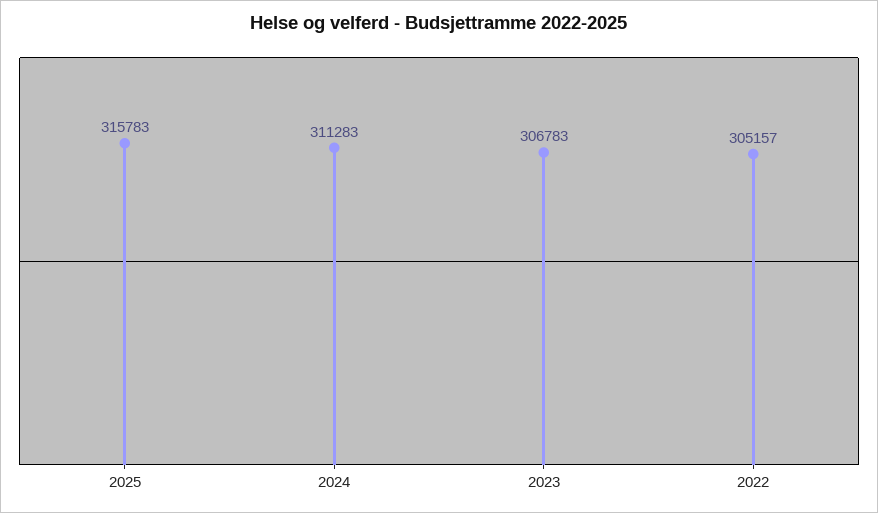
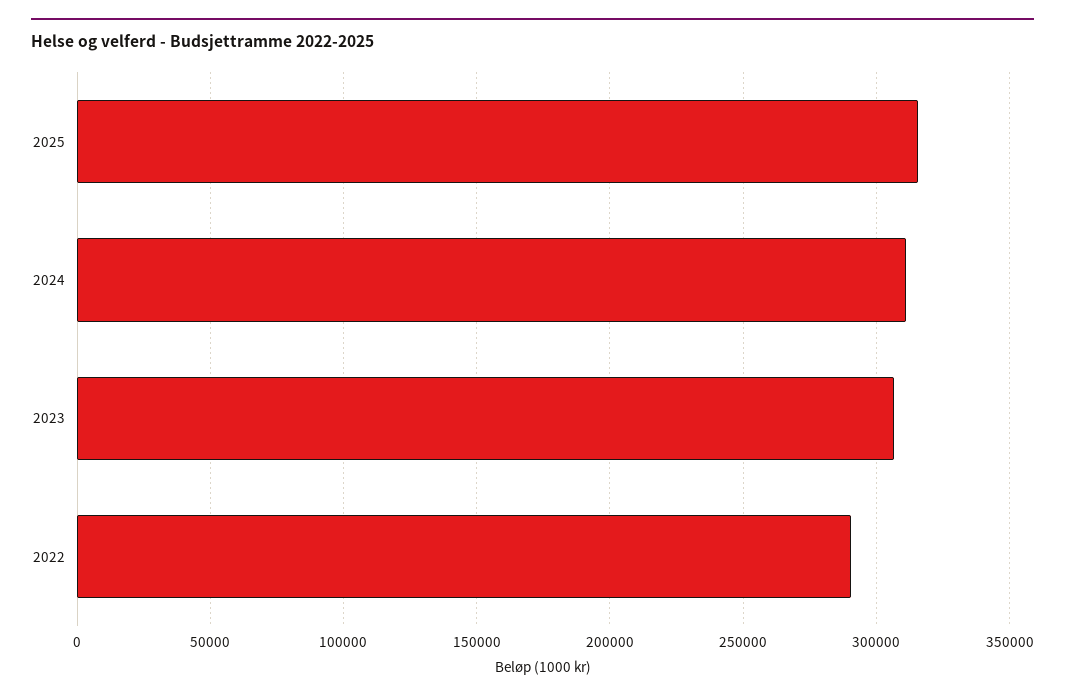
  {
    "2025": 315783,
    "2024": 311283,
    "2023": 306783,
-   "2022": 305157
+   "2022": 290000
  }

